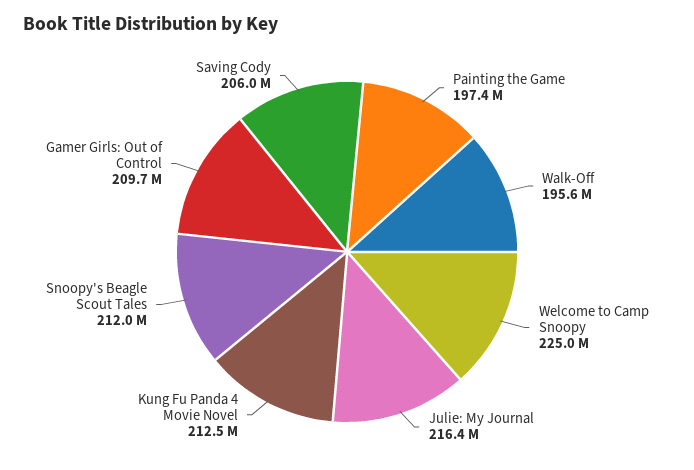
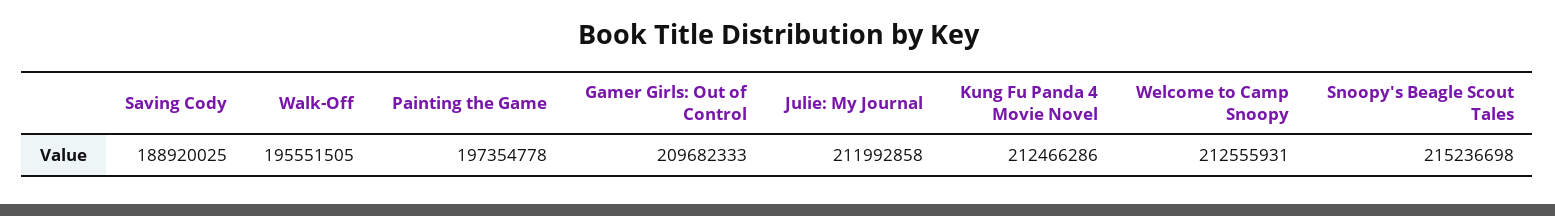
  {
    "Painting the Game": 197354778,
    "Walk-Off": 195551505,
-   "Welcome to Camp Snoopy": 225000000,
+   "Welcome to Camp Snoopy": 212555931,
-   "Julie: My Journal": 216400000,
+   "Julie: My Journal": 211992858,
    "Kung Fu Panda 4 Movie Novel": 212466286,
-   "Snoopy's Beagle Scout Tales": 212000000,
+   "Snoopy's Beagle Scout Tales": 215236698,
    "Gamer Girls: Out of Control": 209682333,
-   "Saving Cody": 206000000
+   "Saving Cody": 188920025
  }

